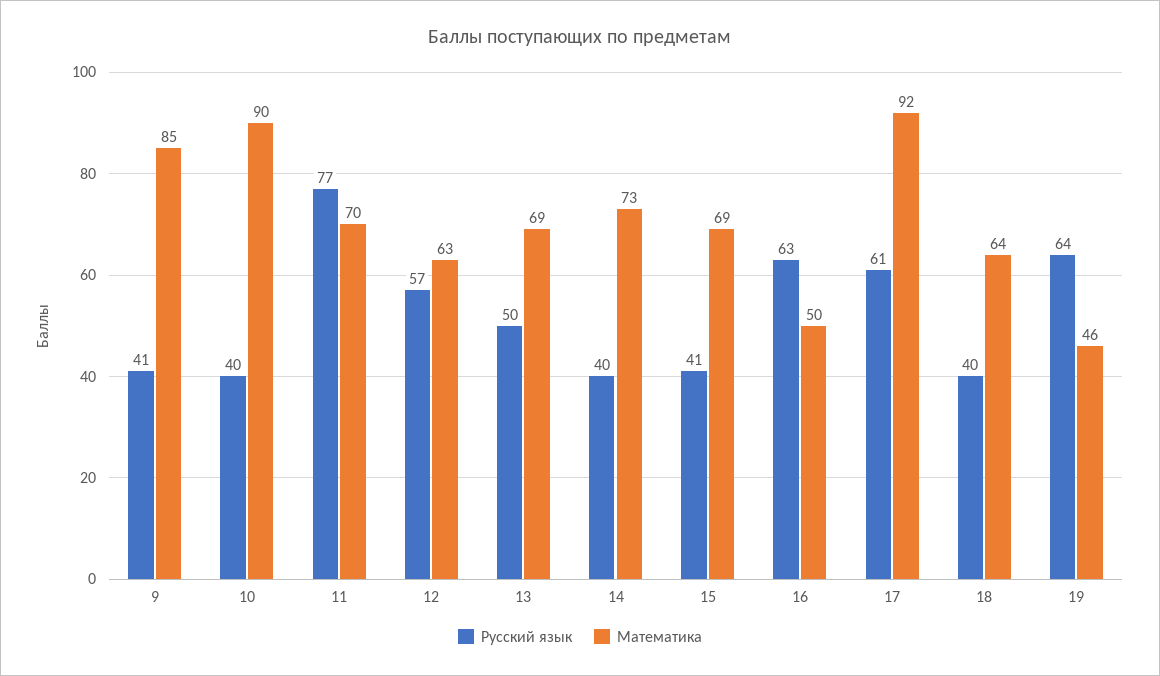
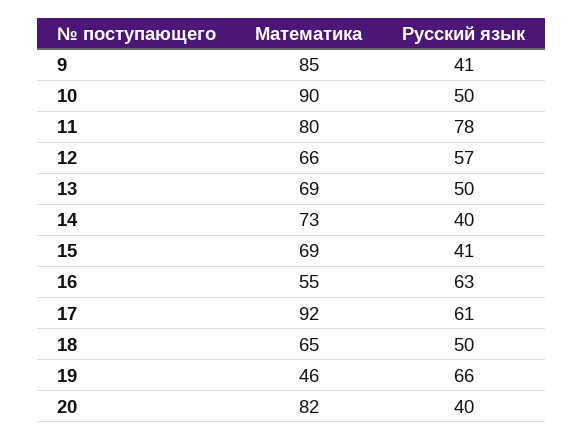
  {
    "Русский язык": {
      "9": 41,
-     "10": 40,
+     "10": 50,
-     "11": 77,
+     "11": 78,
      "12": 57,
      "13": 50,
      "14": 40,
      "15": 41,
      "16": 63,
      "17": 61,
-     "18": 40,
+     "18": 50,
-     "19": 64
+     "19": 66,
+     "20": 40
    },
    "Математика": {
      "9": 85,
      "10": 90,
-     "11": 70,
+     "11": 80,
-     "12": 63,
+     "12": 66,
      "13": 69,
      "14": 73,
      "15": 69,
-     "16": 50,
+     "16": 55,
      "17": 92,
-     "18": 64,
+     "18": 65,
-     "19": 46
+     "19": 46,
+     "20": 82
    }
  }

